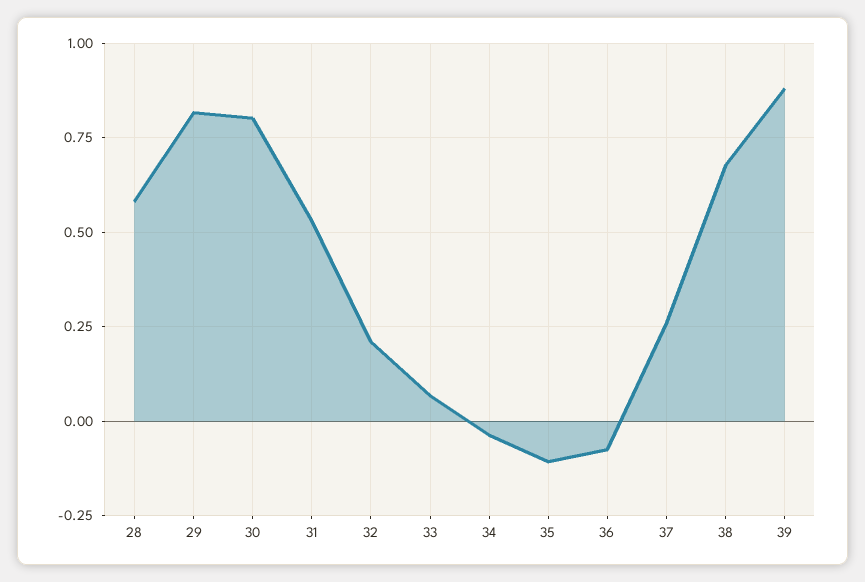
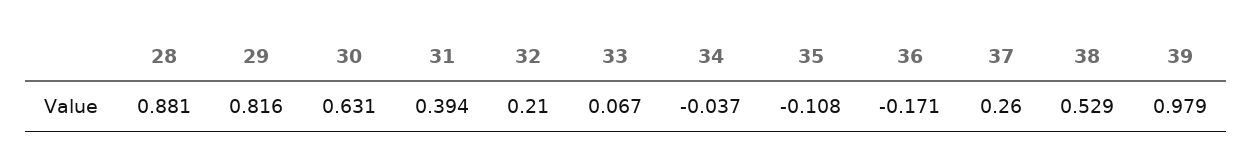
  {
-   "28": 0.575,
+   "28": 0.881,
    "29": 0.816,
-   "30": 0.8,
+   "30": 0.631,
-   "31": 0.525,
+   "31": 0.394,
    "32": 0.21,
    "33": 0.067,
    "34": -0.037,
    "35": -0.108,
-   "36": -0.075,
+   "36": -0.171,
    "37": 0.26,
-   "38": 0.675,
+   "38": 0.529,
-   "39": 0.875
+   "39": 0.979
  }

